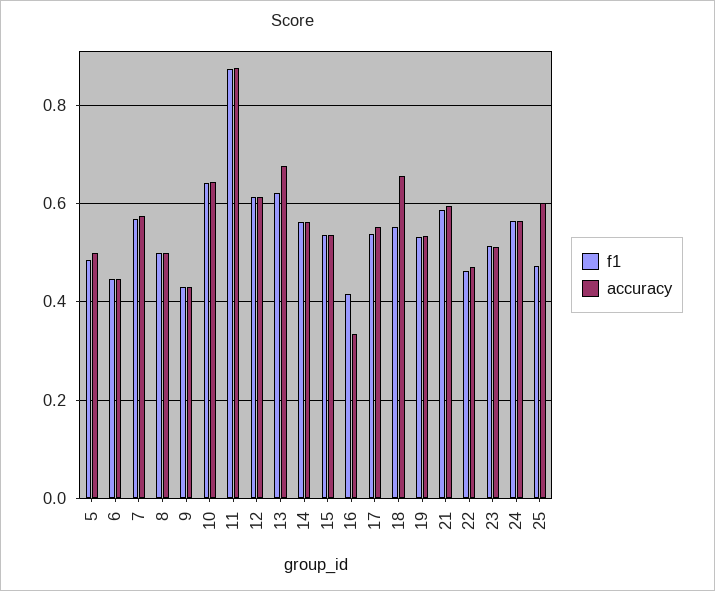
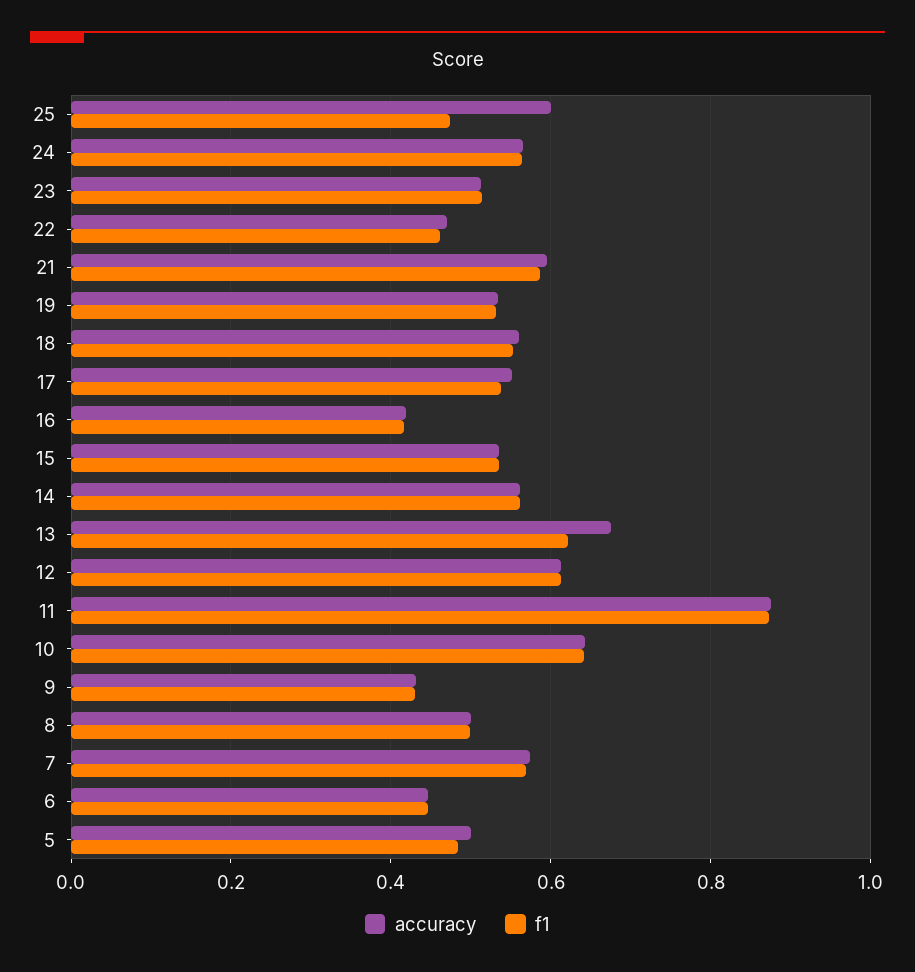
  {
    "f1": {
      "5": 0.48,
      "6": 0.44,
      "7": 0.56,
      "8": 0.5,
      "9": 0.42,
      "10": 0.64,
      "11": 0.88,
      "12": 0.62,
      "13": 0.62,
      "14": 0.56,
      "15": 0.54,
      "16": 0.42,
      "17": 0.54,
      "18": 0.56,
      "19": 0.54,
      "21": 0.58,
      "22": 0.46,
      "23": 0.52,
      "24": 0.56,
      "25": 0.48
    },
    "accuracy": {
      "5": 0.5,
      "6": 0.44,
      "7": 0.58,
      "8": 0.5,
      "9": 0.44,
      "10": 0.64,
      "11": 0.88,
      "12": 0.62,
      "13": 0.68,
      "14": 0.56,
      "15": 0.54,
-     "16": 0.34,
+     "16": 0.42,
      "17": 0.56,
-     "18": 0.66,
+     "18": 0.56,
      "19": 0.54,
      "21": 0.6,
      "22": 0.48,
      "23": 0.52,
      "24": 0.56,
      "25": 0.6
    }
  }

